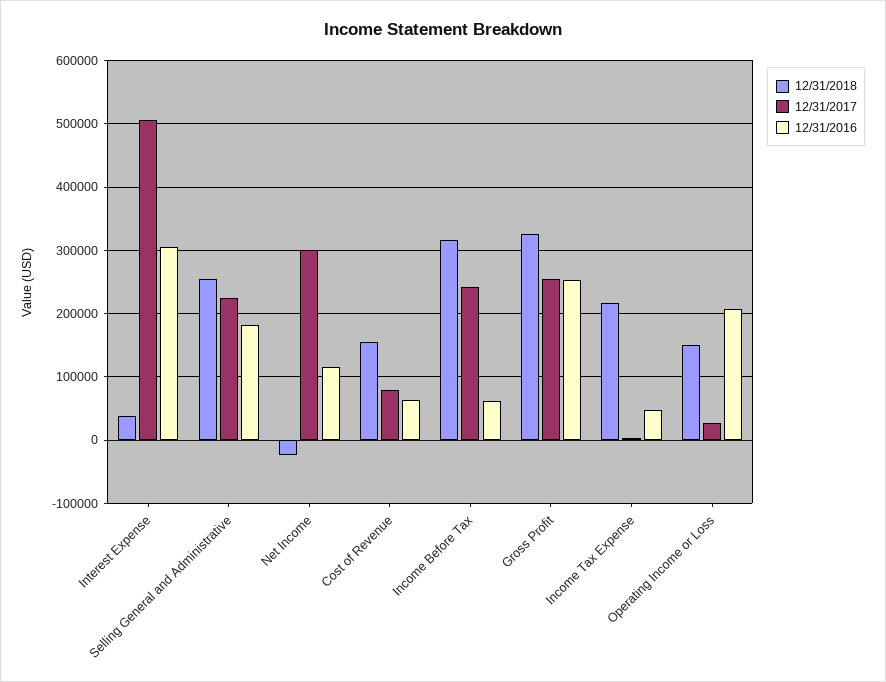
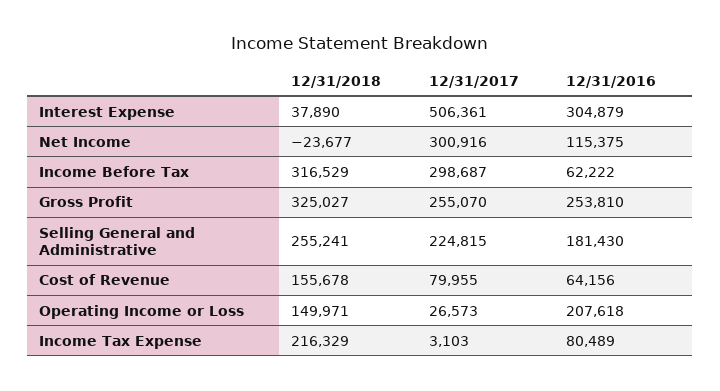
  {
    "12/31/2018": {
      "Interest Expense": 37890,
      "Selling General and Administrative": 255241,
      "Net Income": -23677,
      "Cost of Revenue": 155678,
      "Income Before Tax": 316529,
      "Gross Profit": 325027,
      "Income Tax Expense": 216329,
      "Operating Income or Loss": 149971
    },
    "12/31/2017": {
      "Interest Expense": 506361,
      "Selling General and Administrative": 224815,
      "Net Income": 300916,
      "Cost of Revenue": 79955,
-     "Income Before Tax": 240000,
+     "Income Before Tax": 298687,
      "Gross Profit": 255070,
      "Income Tax Expense": 3103,
      "Operating Income or Loss": 26573
    },
    "12/31/2016": {
      "Interest Expense": 304879,
      "Selling General and Administrative": 181430,
      "Net Income": 115375,
      "Cost of Revenue": 64156,
      "Income Before Tax": 62222,
      "Gross Profit": 253810,
-     "Income Tax Expense": 50000,
+     "Income Tax Expense": 80489,
      "Operating Income or Loss": 207618
    }
  }

